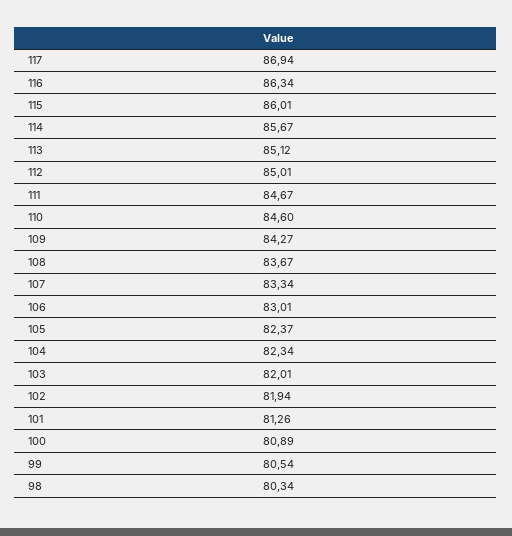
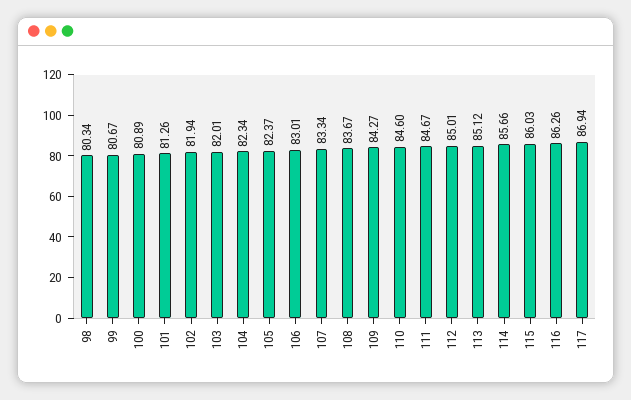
  {
    "117": 86.94,
-   "116": 86.34,
+   "116": 86.26,
-   "115": 86.01,
+   "115": 86.03,
-   "114": 85.67,
+   "114": 85.66,
    "113": 85.12,
    "112": 85.01,
    "111": 84.67,
    "110": 84.6,
    "109": 84.27,
    "108": 83.67,
    "107": 83.34,
    "106": 83.01,
    "105": 82.37,
    "104": 82.34,
    "103": 82.01,
    "102": 81.94,
    "101": 81.26,
    "100": 80.89,
-   "99": 80.54,
+   "99": 80.67,
    "98": 80.34
  }

